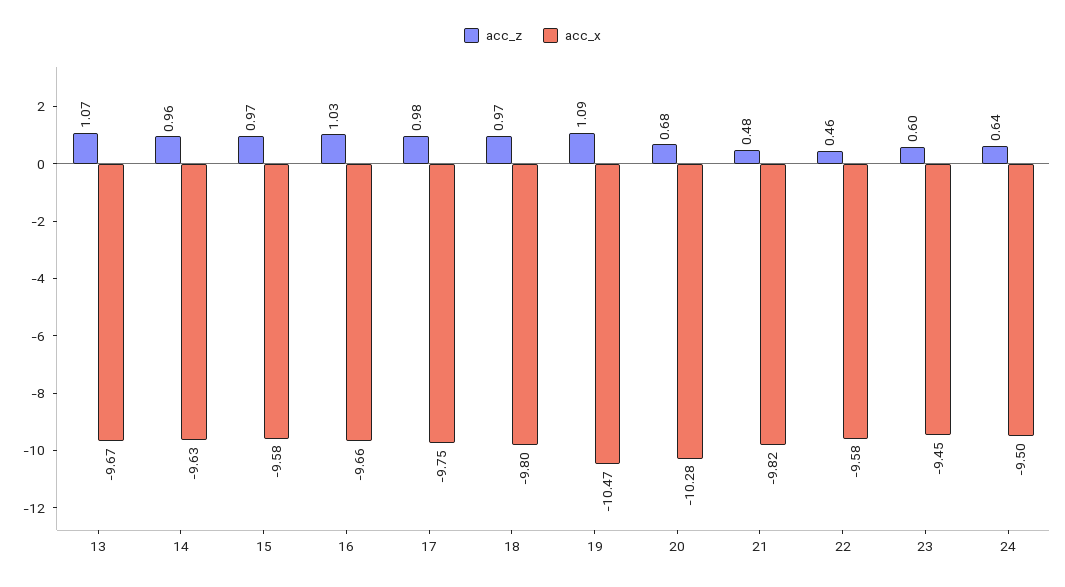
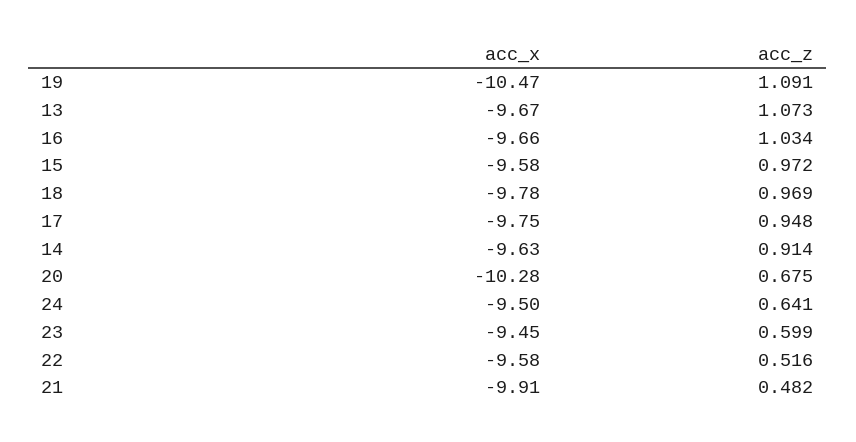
  {
    "acc_z": {
      "13": 1.073,
-     "14": 0.96,
+     "14": 0.914,
      "15": 0.972,
      "16": 1.034,
-     "17": 0.98,
+     "17": 0.948,
      "18": 0.969,
      "19": 1.091,
      "20": 0.675,
      "21": 0.482,
-     "22": 0.46,
+     "22": 0.516,
      "23": 0.599,
      "24": 0.641
    },
    "acc_x": {
      "13": -9.67,
      "14": -9.63,
      "15": -9.58,
      "16": -9.66,
      "17": -9.75,
-     "18": -9.8,
+     "18": -9.78,
      "19": -10.47,
      "20": -10.28,
-     "21": -9.82,
+     "21": -9.91,
      "22": -9.58,
      "23": -9.45,
      "24": -9.5
    }
  }

